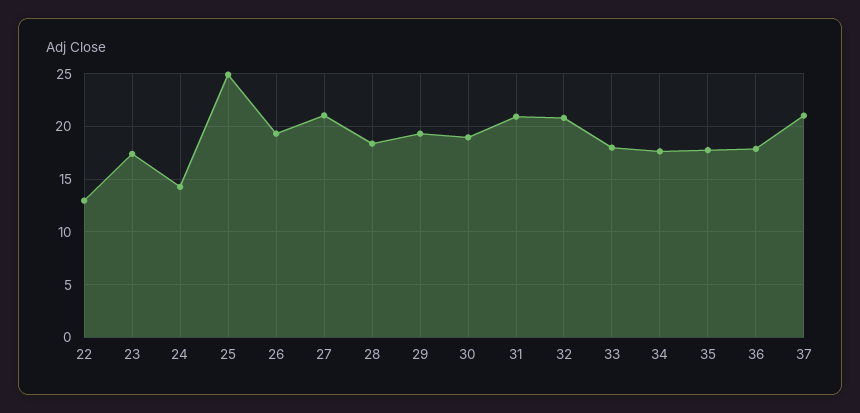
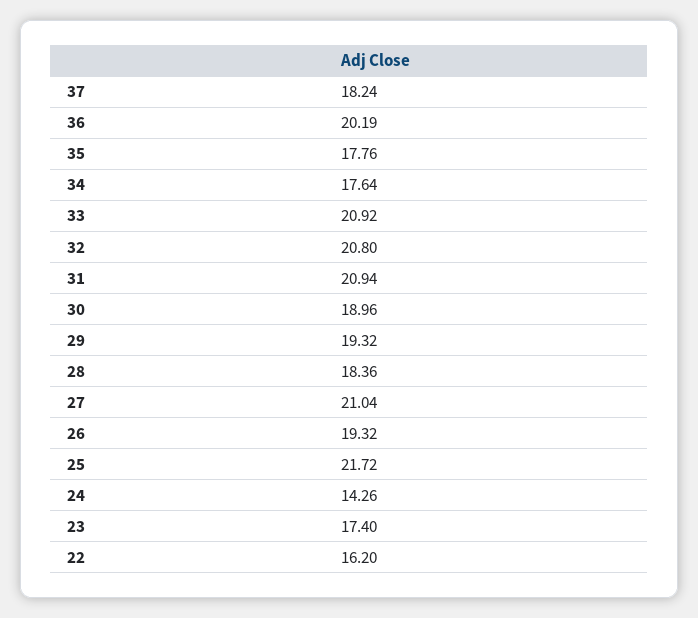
  {
-   "22": 13,
+   "22": 16.2,
    "23": 17.4,
    "24": 14.26,
-   "25": 25,
+   "25": 21.72,
    "26": 19.32,
    "27": 21.04,
    "28": 18.36,
    "29": 19.32,
    "30": 18.96,
    "31": 20.94,
    "32": 20.8,
-   "33": 18,
+   "33": 20.92,
    "34": 17.64,
    "35": 17.76,
-   "36": 18,
+   "36": 20.19,
-   "37": 21
+   "37": 18.24
  }

